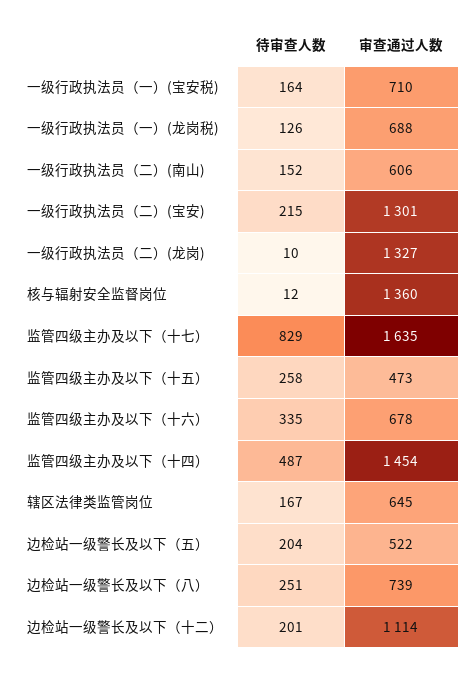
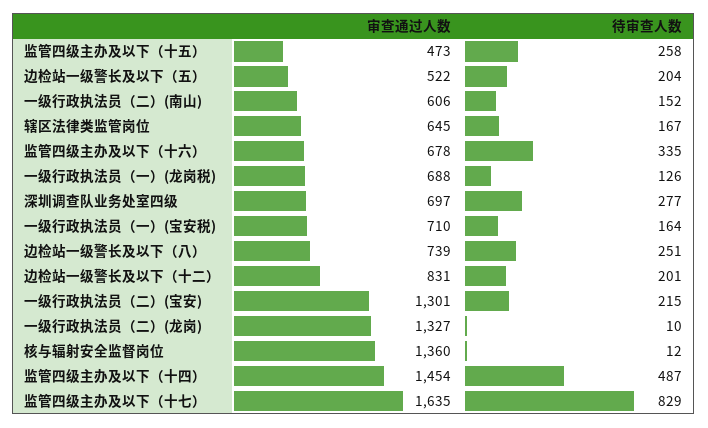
  {
    "待审查人数": {
      "一级行政执法员（一）(宝安税)": 164,
      "一级行政执法员（一）(龙岗税)": 126,
      "一级行政执法员（二）(南山)": 152,
      "一级行政执法员（二）(宝安)": 215,
      "一级行政执法员（二）(龙岗)": 10,
      "核与辐射安全监督岗位": 12,
      "监管四级主办及以下（十七）": 829,
      "监管四级主办及以下（十五）": 258,
      "监管四级主办及以下（十六）": 335,
      "监管四级主办及以下（十四）": 487,
      "辖区法律类监管岗位": 167,
      "边检站一级警长及以下（五）": 204,
      "边检站一级警长及以下（八）": 251,
-     "边检站一级警长及以下（十二）": 201
+     "边检站一级警长及以下（十二）": 201,
+     "深圳调查队业务处室四级": 277
    },
    "审查通过人数": {
      "一级行政执法员（一）(宝安税)": 710,
      "一级行政执法员（一）(龙岗税)": 688,
      "一级行政执法员（二）(南山)": 606,
      "一级行政执法员（二）(宝安)": 1301,
      "一级行政执法员（二）(龙岗)": 1327,
      "核与辐射安全监督岗位": 1360,
      "监管四级主办及以下（十七）": 1635,
      "监管四级主办及以下（十五）": 473,
      "监管四级主办及以下（十六）": 678,
      "监管四级主办及以下（十四）": 1454,
      "辖区法律类监管岗位": 645,
      "边检站一级警长及以下（五）": 522,
      "边检站一级警长及以下（八）": 739,
-     "边检站一级警长及以下（十二）": 1114
+     "边检站一级警长及以下（十二）": 831,
+     "深圳调查队业务处室四级": 697
    }
  }

